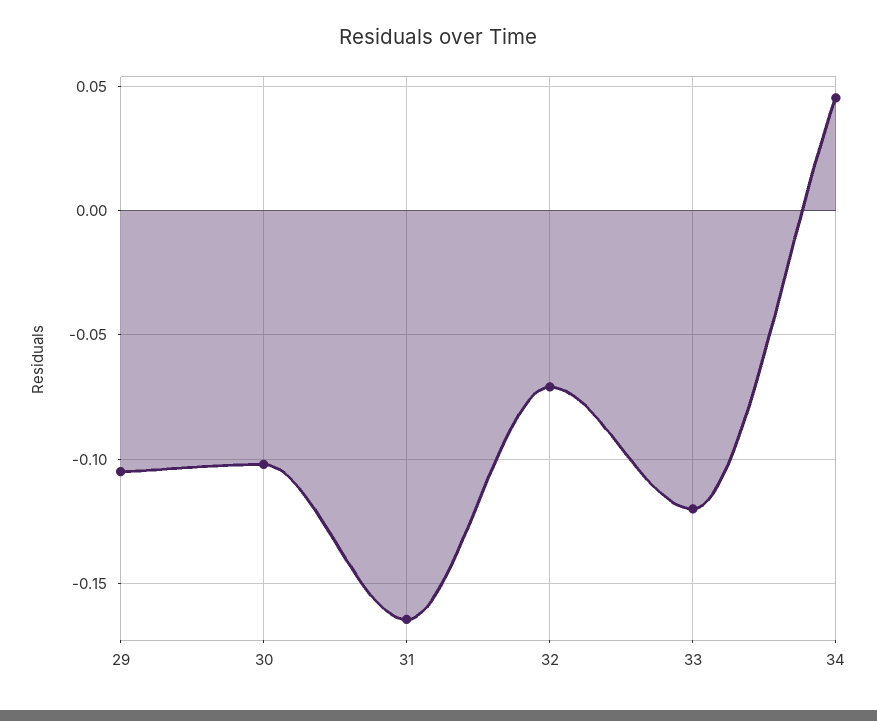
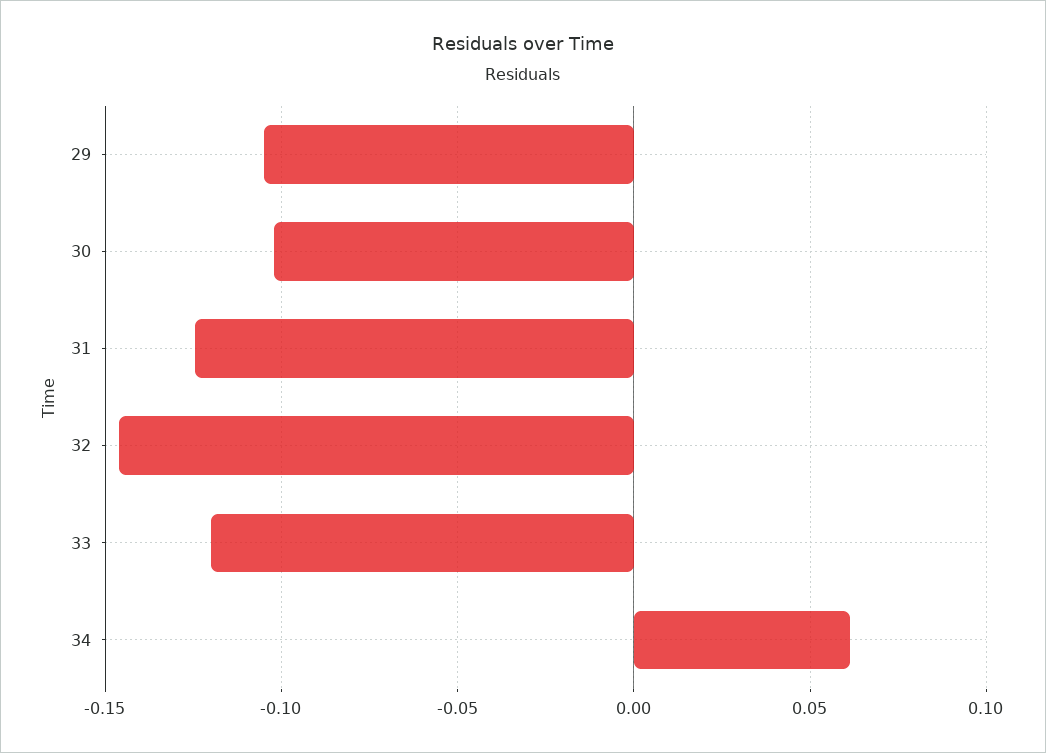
  {
    "29": -0.105,
    "30": -0.1,
-   "31": -0.165,
+   "31": -0.125,
-   "32": -0.07,
+   "32": -0.145,
    "33": -0.12,
-   "34": 0.045
+   "34": 0.06
  }

